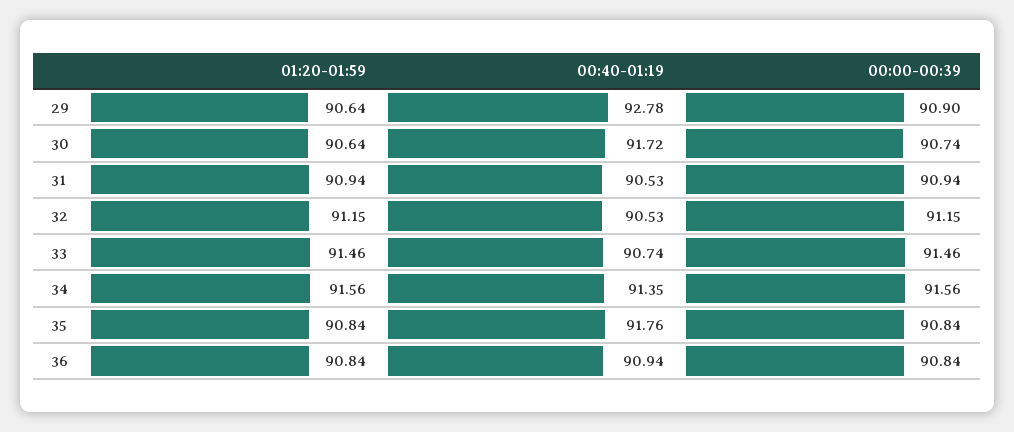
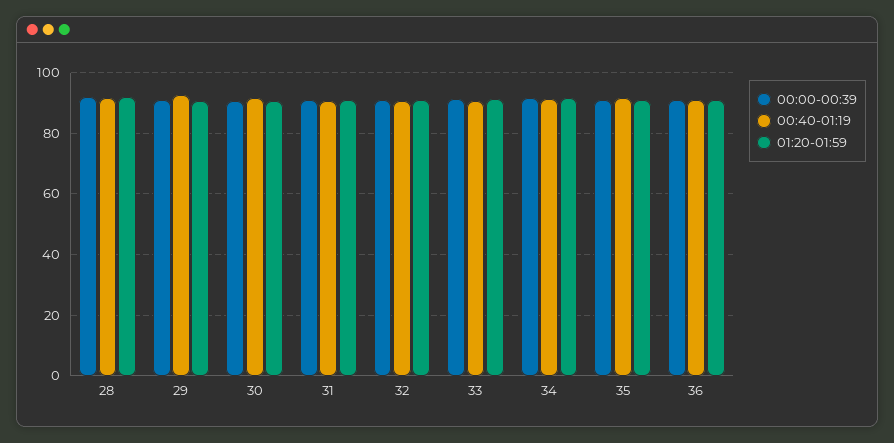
  {
    "01:20-01:59": {
      "29": 90.64,
      "30": 90.64,
      "31": 90.94,
      "32": 91.15,
      "33": 91.46,
      "34": 91.56,
      "35": 90.84,
-     "36": 90.84
+     "36": 90.84,
+     "28": 92
    },
    "00:40-01:19": {
      "29": 92.78,
      "30": 91.72,
      "31": 90.53,
      "32": 90.53,
      "33": 90.74,
      "34": 91.35,
      "35": 91.76,
-     "36": 90.94
+     "36": 90.94,
+     "28": 92
    },
    "00:00-00:39": {
      "29": 90.9,
      "30": 90.74,
      "31": 90.94,
      "32": 91.15,
      "33": 91.46,
      "34": 91.56,
      "35": 90.84,
-     "36": 90.84
+     "36": 90.84,
+     "28": 92
    }
  }

